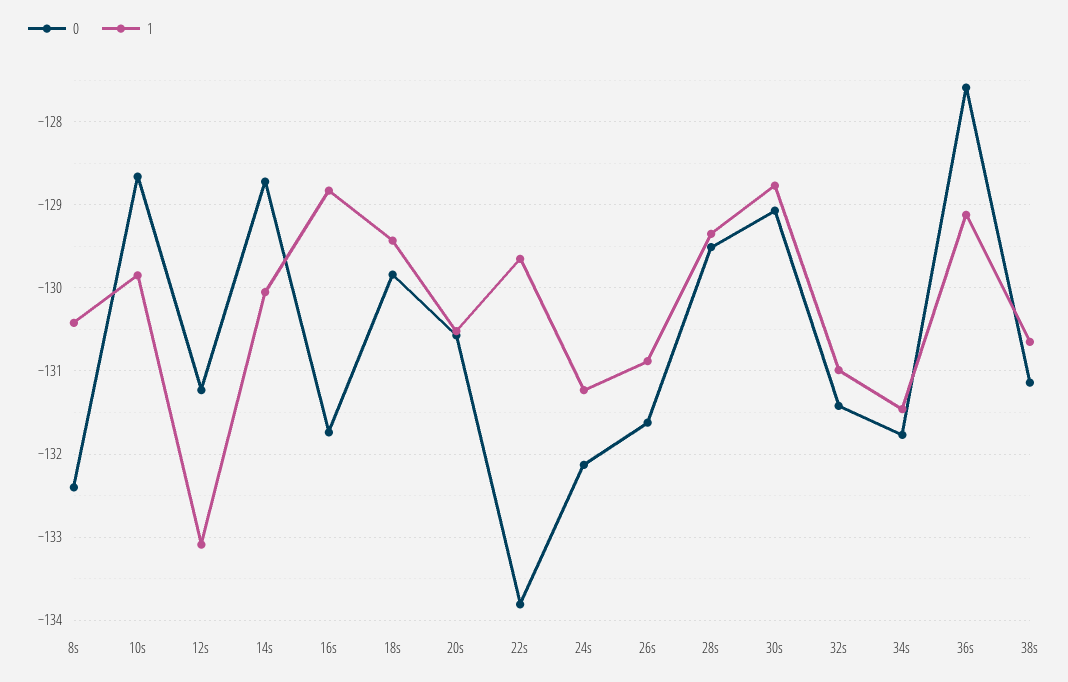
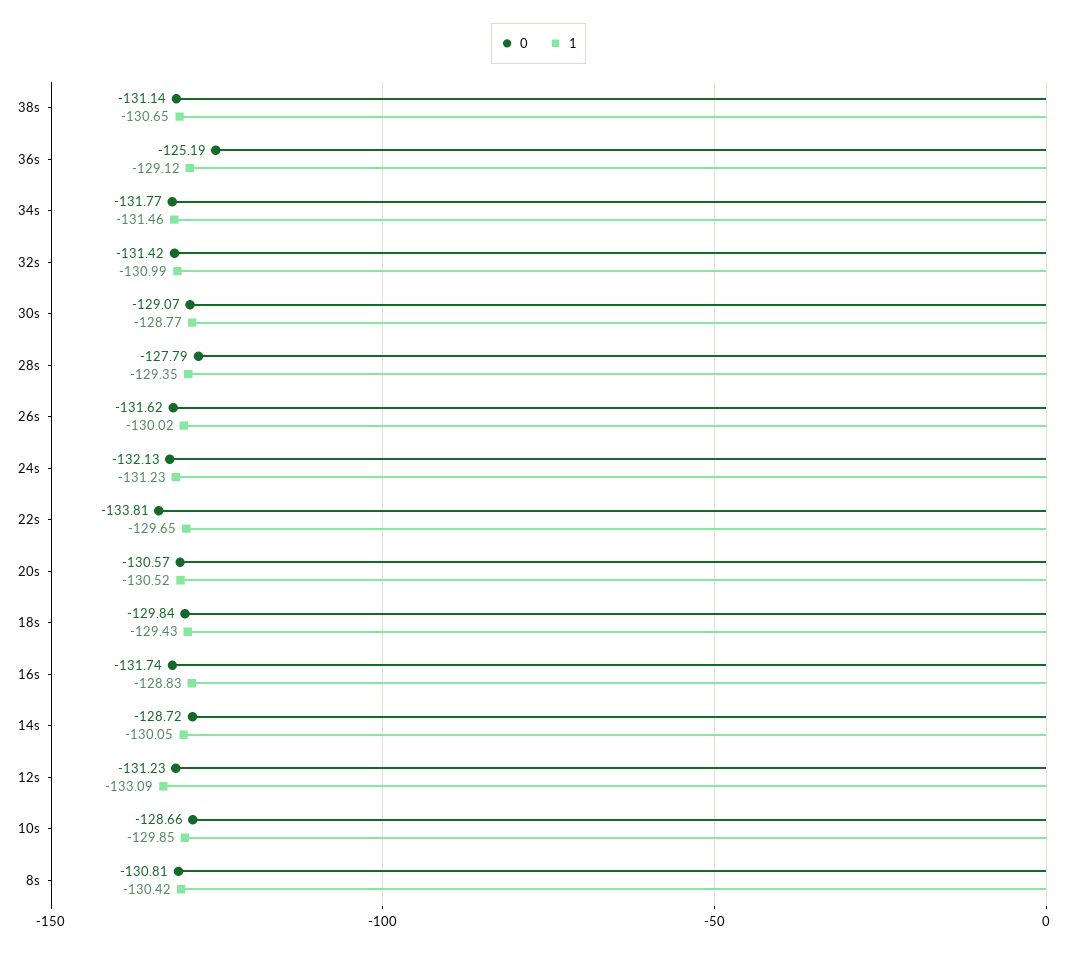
  {
    "0": {
-     "8s": -132.4,
+     "8s": -130.81,
      "10s": -128.66,
      "12s": -131.23,
      "14s": -128.72,
      "16s": -131.74,
      "18s": -129.84,
      "20s": -130.57,
      "22s": -133.81,
      "24s": -132.13,
      "26s": -131.62,
-     "28s": -129.5,
+     "28s": -127.79,
      "30s": -129.07,
      "32s": -131.42,
      "34s": -131.77,
-     "36s": -127.6,
+     "36s": -125.19,
      "38s": -131.14
    },
    "1": {
      "8s": -130.42,
      "10s": -129.85,
      "12s": -133.09,
      "14s": -130.05,
      "16s": -128.83,
      "18s": -129.43,
      "20s": -130.52,
      "22s": -129.65,
      "24s": -131.23,
-     "26s": -130.9,
+     "26s": -130.02,
      "28s": -129.35,
      "30s": -128.77,
      "32s": -130.99,
      "34s": -131.46,
      "36s": -129.12,
      "38s": -130.65
    }
  }

